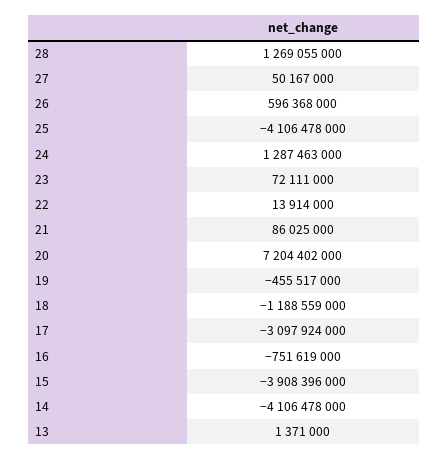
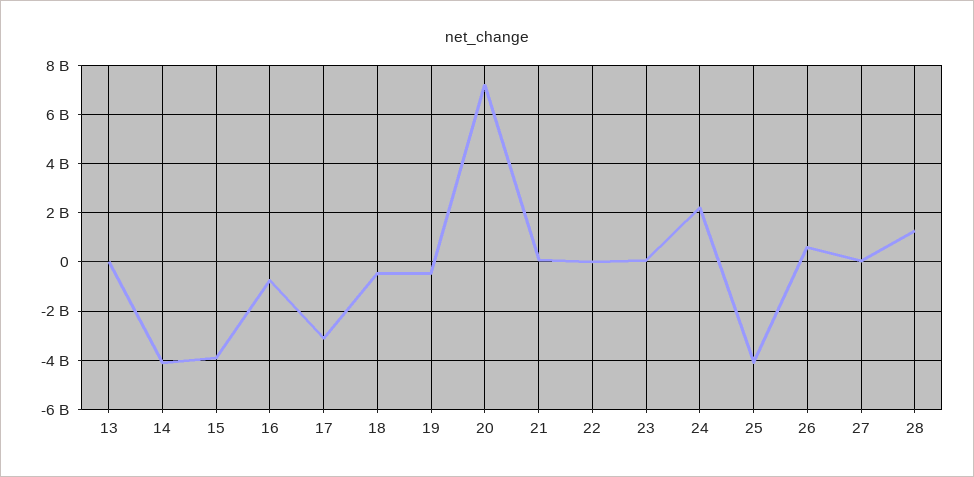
  {
    "28": 1269055000,
    "27": 50167000,
    "26": 596368000,
    "25": -4106478000,
-   "24": 1287463000,
+   "24": 2250000000,
    "23": 72111000,
    "22": 13914000,
    "21": 86025000,
    "20": 7204402000,
    "19": -455517000,
-   "18": -1188559000,
+   "18": -500000000,
    "17": -3097924000,
    "16": -751619000,
    "15": -3908396000,
    "14": -4106478000,
    "13": 1371000
  }

